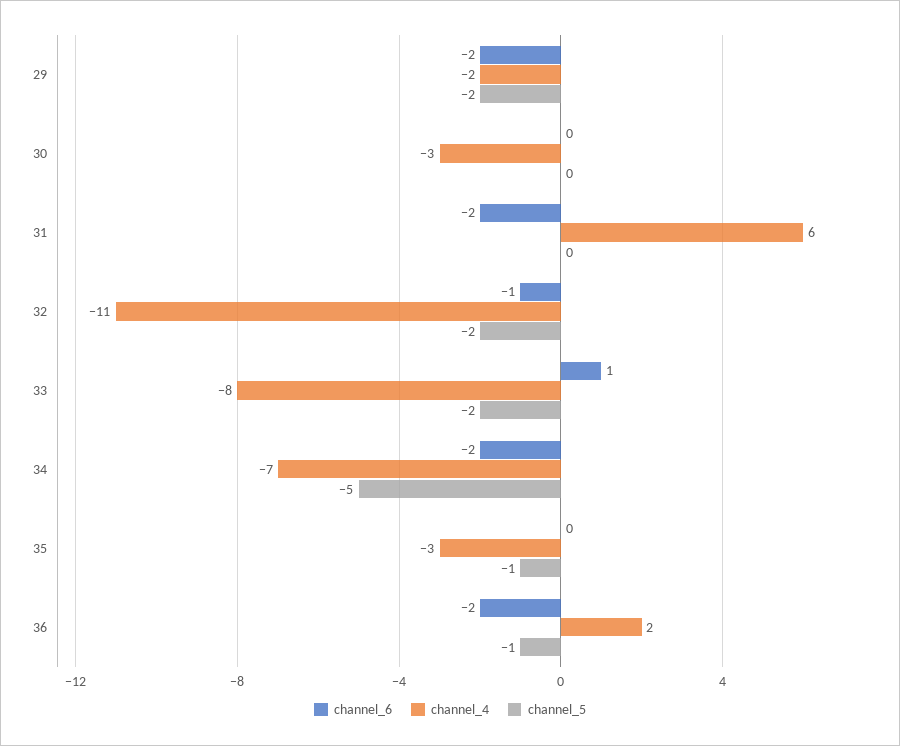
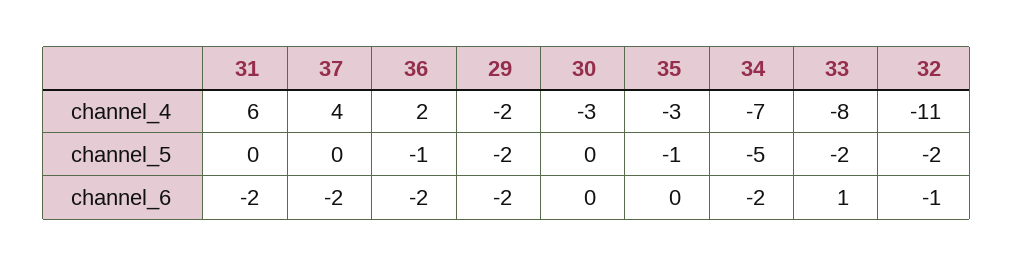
  {
    "channel_6": {
      "29": -2,
      "30": 0,
      "31": -2,
      "32": -1,
      "33": 1,
      "34": -2,
      "35": 0,
-     "36": -2
+     "36": -2,
+     "37": -2
    },
    "channel_4": {
      "29": -2,
      "30": -3,
      "31": 6,
      "32": -11,
      "33": -8,
      "34": -7,
      "35": -3,
-     "36": 2
+     "36": 2,
+     "37": 4
    },
    "channel_5": {
      "29": -2,
      "30": 0,
      "31": 0,
      "32": -2,
      "33": -2,
      "34": -5,
      "35": -1,
-     "36": -1
+     "36": -1,
+     "37": 0
    }
  }

